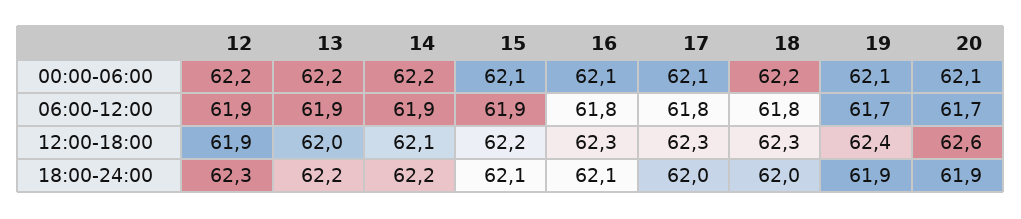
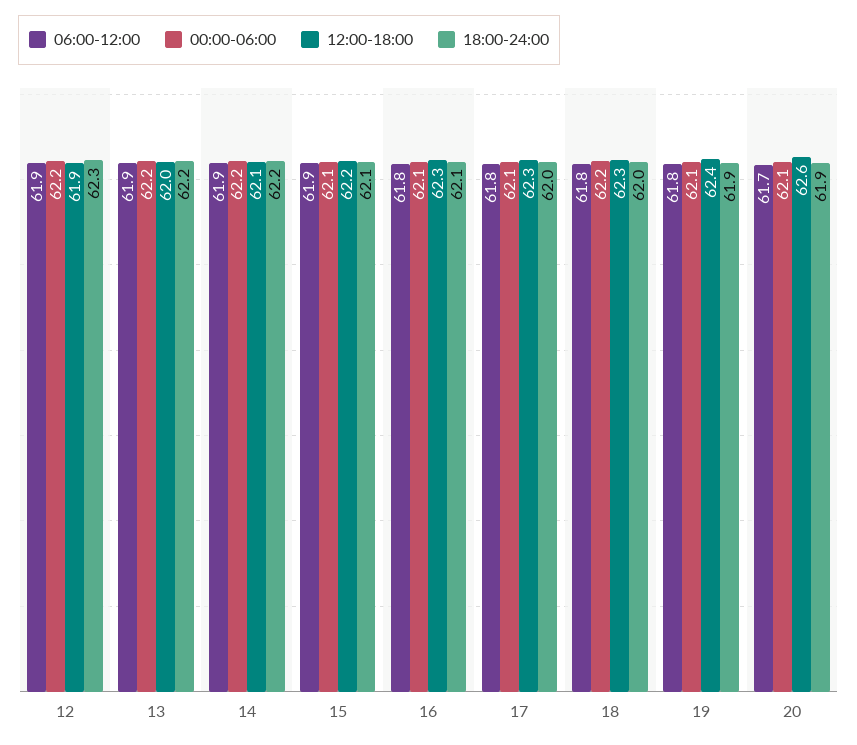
  {
    "00:00-06:00": {
      "12": 62.2,
      "13": 62.2,
      "14": 62.2,
      "15": 62.1,
      "16": 62.1,
      "17": 62.1,
      "18": 62.2,
      "19": 62.1,
      "20": 62.1
    },
    "06:00-12:00": {
      "12": 61.9,
      "13": 61.9,
      "14": 61.9,
      "15": 61.9,
      "16": 61.8,
      "17": 61.8,
      "18": 61.8,
-     "19": 61.7,
+     "19": 61.8,
      "20": 61.7
    },
    "12:00-18:00": {
      "12": 61.9,
      "13": 62,
      "14": 62.1,
      "15": 62.2,
      "16": 62.3,
      "17": 62.3,
      "18": 62.3,
      "19": 62.4,
      "20": 62.6
    },
    "18:00-24:00": {
      "12": 62.3,
      "13": 62.2,
      "14": 62.2,
      "15": 62.1,
      "16": 62.1,
      "17": 62,
      "18": 62,
      "19": 61.9,
      "20": 61.9
    }
  }

